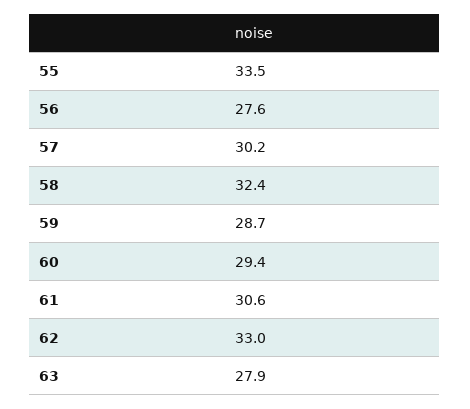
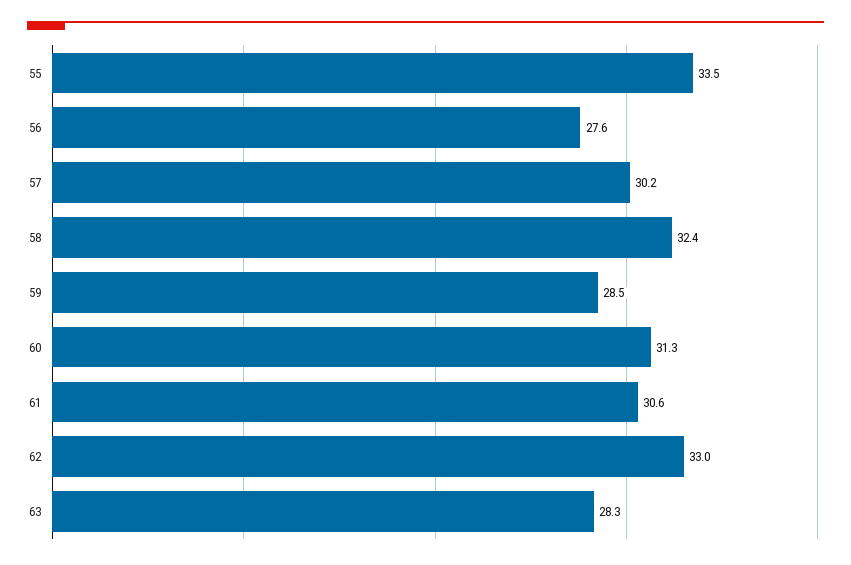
  {
    "55": 33.5,
    "56": 27.6,
    "57": 30.2,
    "58": 32.4,
-   "59": 28.7,
+   "59": 28.5,
-   "60": 29.4,
+   "60": 31.3,
    "61": 30.6,
    "62": 33,
-   "63": 27.9
+   "63": 28.3
  }

